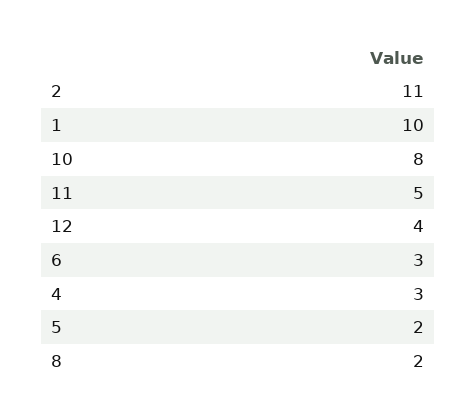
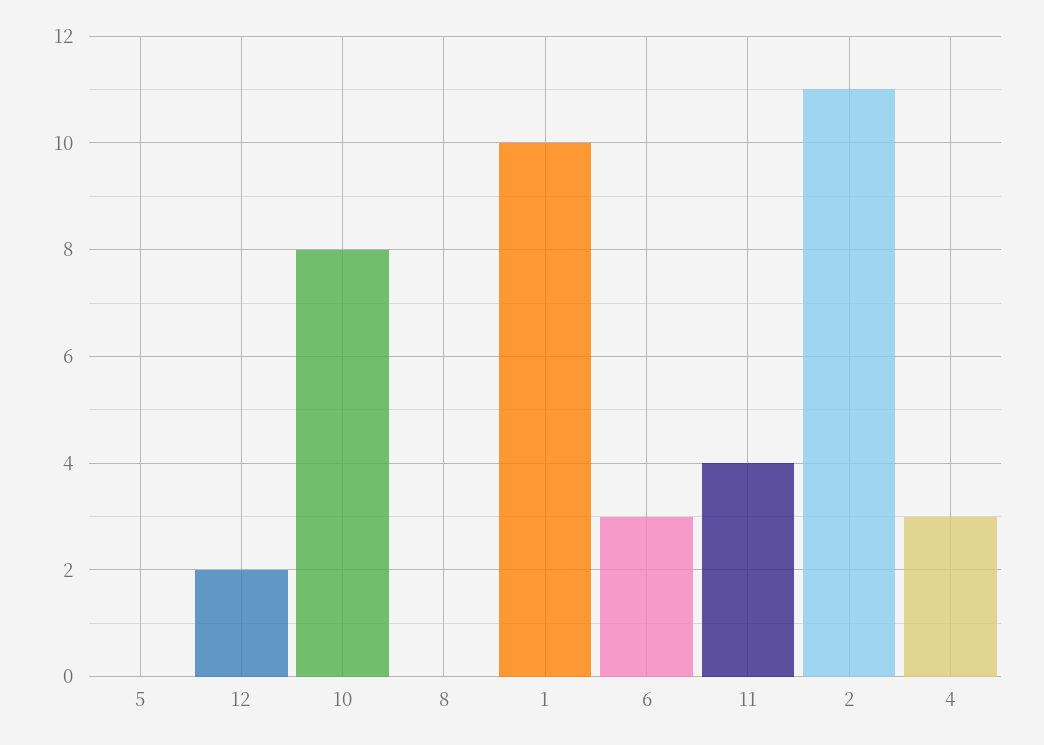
  {
    "2": 11,
    "1": 10,
    "10": 8,
-   "11": 5,
+   "11": 4,
-   "12": 4,
+   "12": 2,
    "6": 3,
    "4": 3,
-   "5": 2,
+   "5": 0,
-   "8": 2
+   "8": 0
  }

